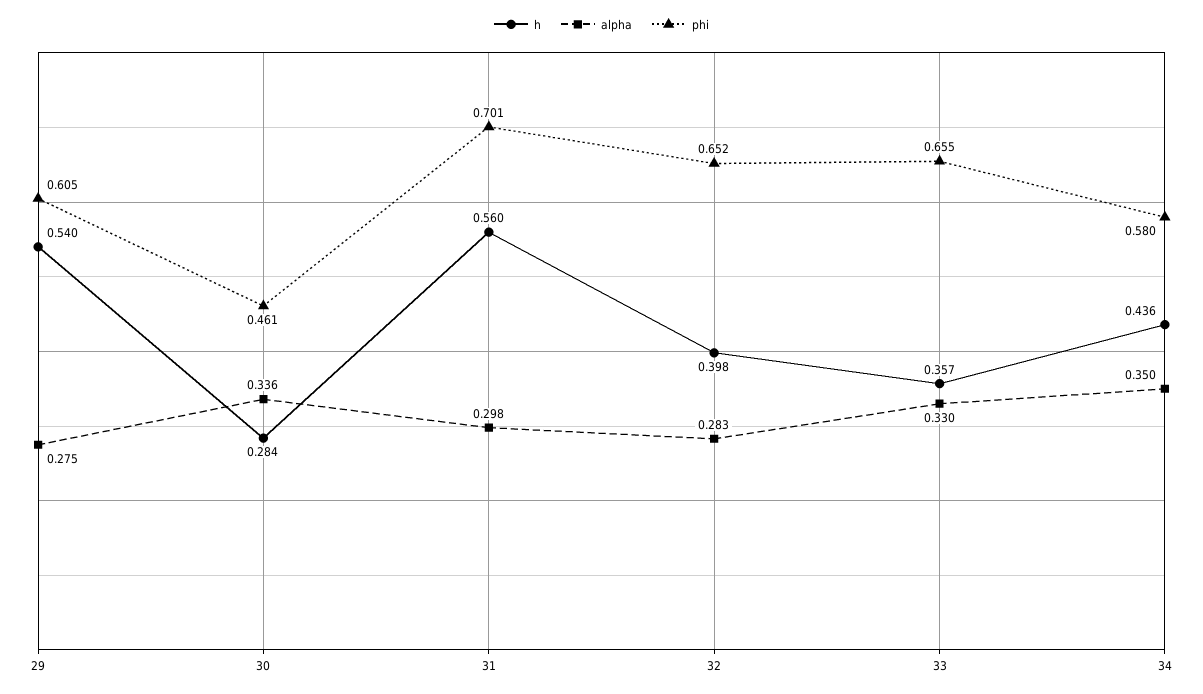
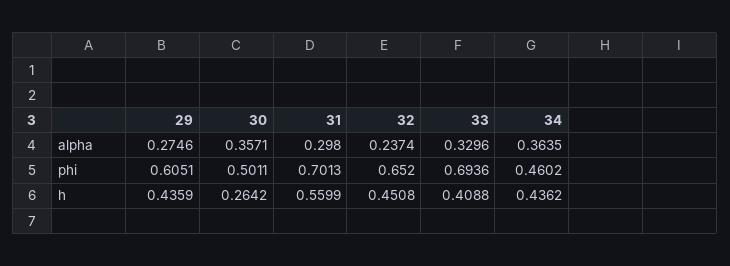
  {
    "h": {
-     "29": 0.54,
+     "29": 0.4359,
-     "30": 0.284,
+     "30": 0.2642,
      "31": 0.5599,
-     "32": 0.398,
+     "32": 0.4508,
-     "33": 0.357,
+     "33": 0.4088,
      "34": 0.4362
    },
    "alpha": {
      "29": 0.2746,
-     "30": 0.336,
+     "30": 0.3571,
      "31": 0.298,
-     "32": 0.283,
+     "32": 0.2374,
      "33": 0.3296,
-     "34": 0.35
+     "34": 0.3635
    },
    "phi": {
      "29": 0.6051,
-     "30": 0.461,
+     "30": 0.5011,
      "31": 0.7013,
      "32": 0.652,
-     "33": 0.655,
+     "33": 0.6936,
-     "34": 0.58
+     "34": 0.4602
    }
  }

